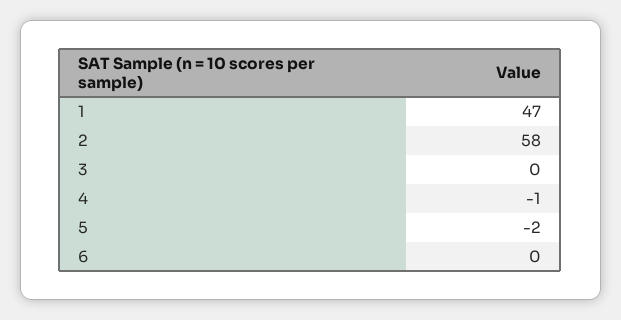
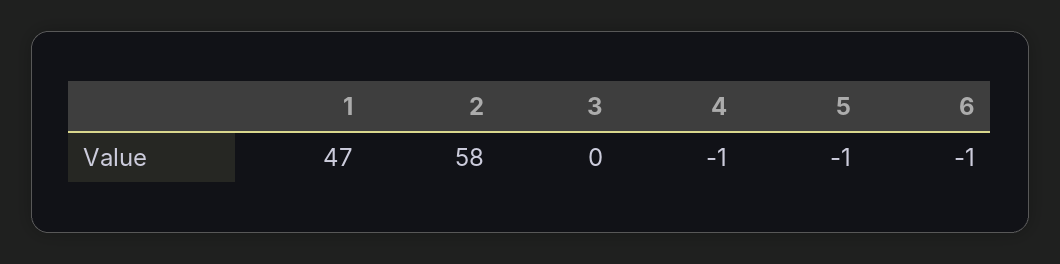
  {
    "1": 47,
    "2": 58,
    "3": 0,
    "4": -1,
-   "5": -2,
+   "5": -1,
-   "6": 0
+   "6": -1
  }

